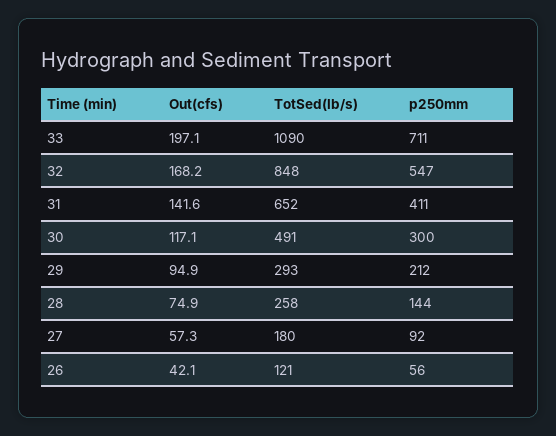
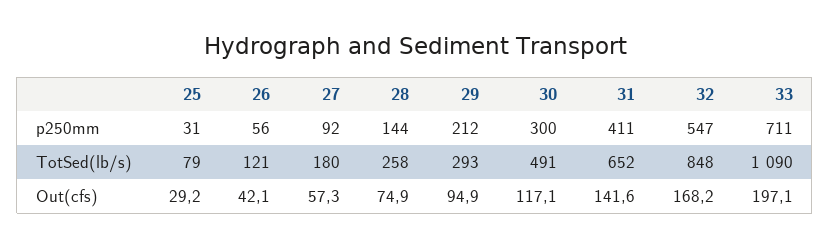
  {
    "Out(cfs)": {
      "33": 197.1,
      "32": 168.2,
      "31": 141.6,
      "30": 117.1,
      "29": 94.9,
      "28": 74.9,
      "27": 57.3,
-     "26": 42.1
+     "26": 42.1,
+     "25": 29.2
    },
    "TotSed(lb/s)": {
      "33": 1090,
      "32": 848,
      "31": 652,
      "30": 491,
      "29": 293,
      "28": 258,
      "27": 180,
-     "26": 121
+     "26": 121,
+     "25": 79
    },
    "p250mm": {
      "33": 711,
      "32": 547,
      "31": 411,
      "30": 300,
      "29": 212,
      "28": 144,
      "27": 92,
-     "26": 56
+     "26": 56,
+     "25": 31
    }
  }

